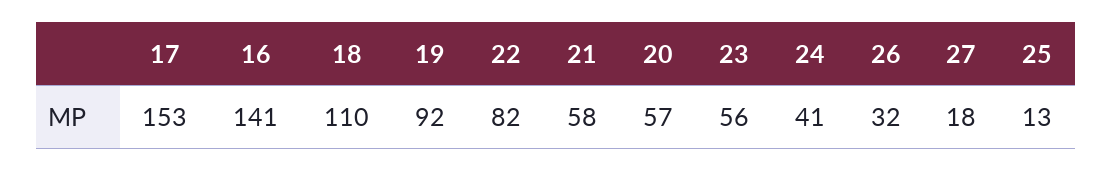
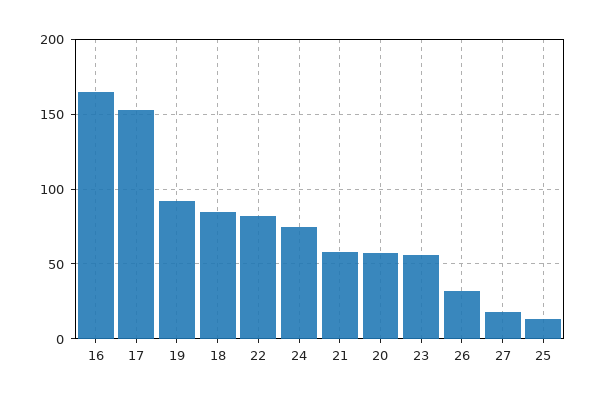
  {
    "17": 153,
-   "16": 141,
+   "16": 165,
-   "18": 110,
+   "18": 85,
    "19": 92,
    "22": 82,
    "21": 58,
    "20": 57,
    "23": 56,
-   "24": 41,
+   "24": 75,
    "26": 32,
    "27": 18,
    "25": 13
  }

